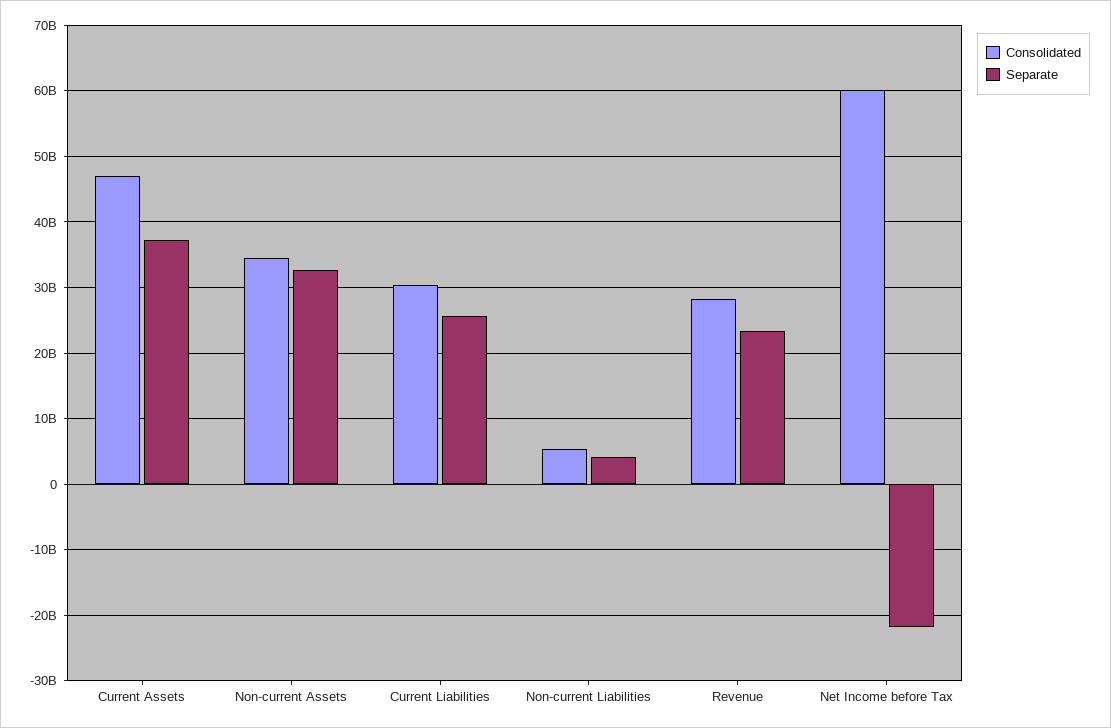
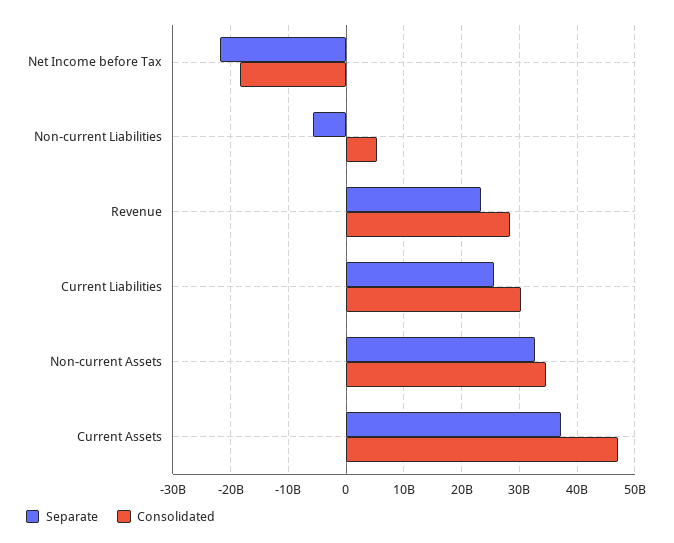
  {
    "Consolidated": {
      "Current Assets": 47000000000,
      "Non-current Assets": 35000000000,
      "Current Liabilities": 30000000000,
      "Non-current Liabilities": 5000000000,
      "Revenue": 28000000000,
-     "Net Income before Tax": 60000000000
+     "Net Income before Tax": -18000000000
    },
    "Separate": {
      "Current Assets": 37000000000,
      "Non-current Assets": 33000000000,
      "Current Liabilities": 26000000000,
-     "Non-current Liabilities": 4000000000,
+     "Non-current Liabilities": -6000000000,
      "Revenue": 23000000000,
      "Net Income before Tax": -22000000000
    }
  }

